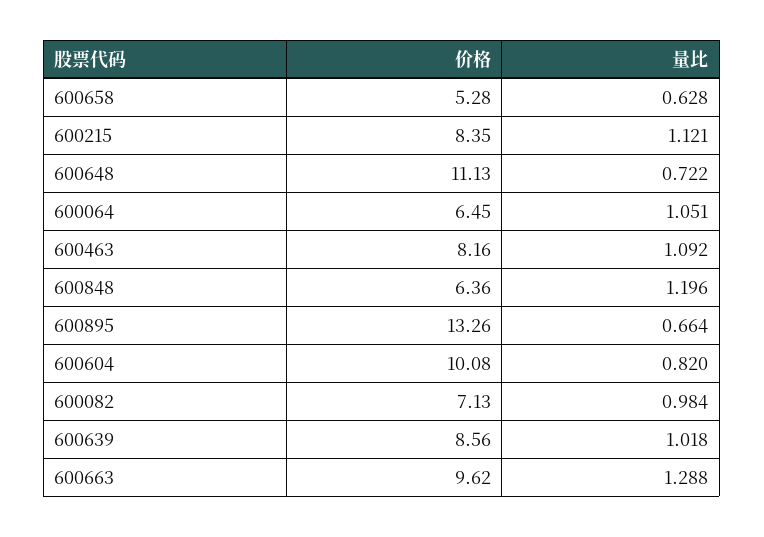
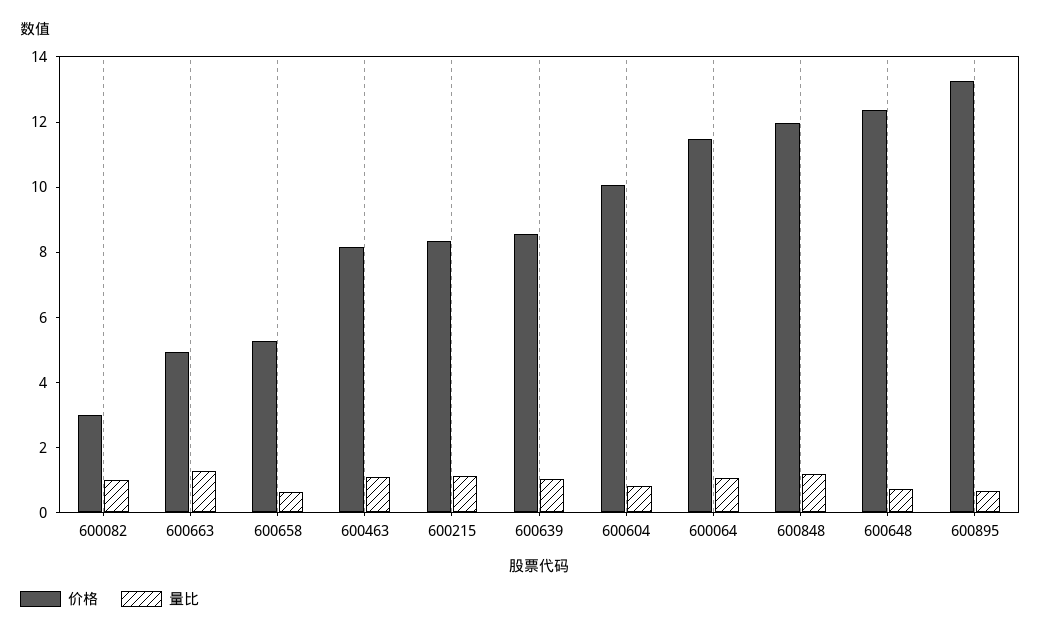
  {
    "价格": {
      "600658": 5.28,
      "600215": 8.35,
-     "600648": 11.13,
+     "600648": 12.5,
-     "600064": 6.45,
+     "600064": 11.5,
      "600463": 8.16,
-     "600848": 6.36,
+     "600848": 12,
      "600895": 13.26,
      "600604": 10.08,
-     "600082": 7.13,
+     "600082": 3,
      "600639": 8.56,
-     "600663": 9.62
+     "600663": 5
    },
    "量比": {
      "600658": 0.628,
      "600215": 1.121,
      "600648": 0.722,
      "600064": 1.051,
      "600463": 1.092,
      "600848": 1.196,
      "600895": 0.664,
      "600604": 0.82,
      "600082": 0.984,
      "600639": 1.018,
      "600663": 1.288
    }
  }

